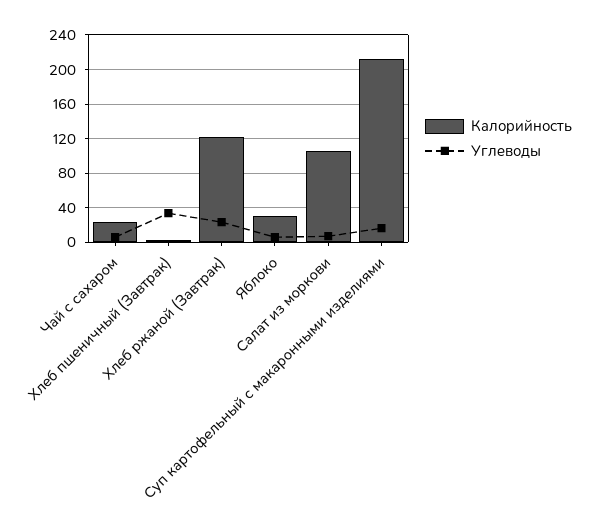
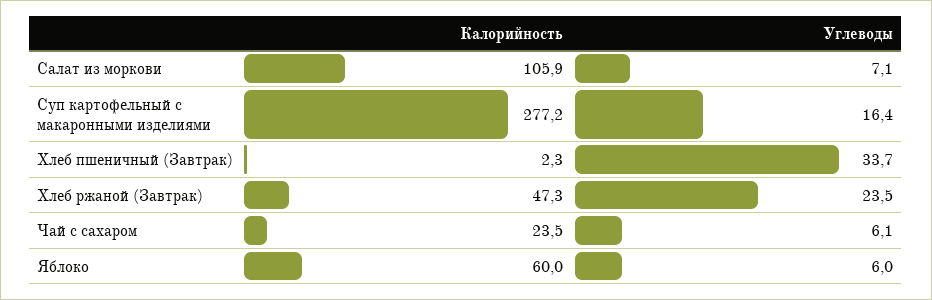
  {
    "Калорийность": {
      "Чай с сахаром": 23.5,
      "Хлеб пшеничный (Завтрак)": 2.3,
-     "Хлеб ржаной (Завтрак)": 120,
+     "Хлеб ржаной (Завтрак)": 47.3,
-     "Яблоко": 30,
+     "Яблоко": 60,
      "Салат из моркови": 105.9,
-     "Суп картофельный с макаронными изделиями": 210
+     "Суп картофельный с макаронными изделиями": 277.2
    },
    "Углеводы": {
      "Чай с сахаром": 6.1,
      "Хлеб пшеничный (Завтрак)": 33.7,
      "Хлеб ржаной (Завтрак)": 23.5,
      "Яблоко": 6,
      "Салат из моркови": 7.1,
      "Суп картофельный с макаронными изделиями": 16.4
    }
  }

